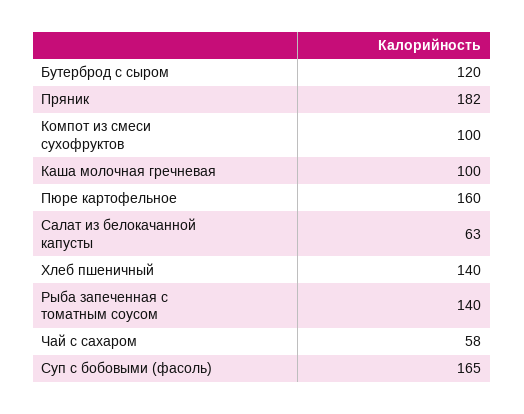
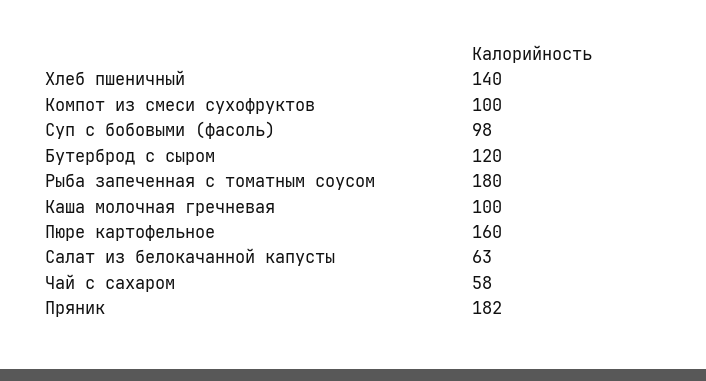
  {
    "Бутерброд с сыром": 120,
    "Пряник": 182,
    "Компот из смеси сухофруктов": 100,
    "Каша молочная гречневая": 100,
    "Пюре картофельное": 160,
    "Салат из белокачанной капусты": 63,
    "Хлеб пшеничный": 140,
-   "Рыба запеченная с томатным соусом": 140,
+   "Рыба запеченная с томатным соусом": 180,
    "Чай с сахаром": 58,
-   "Суп с бобовыми (фасоль)": 165
+   "Суп с бобовыми (фасоль)": 98
  }

